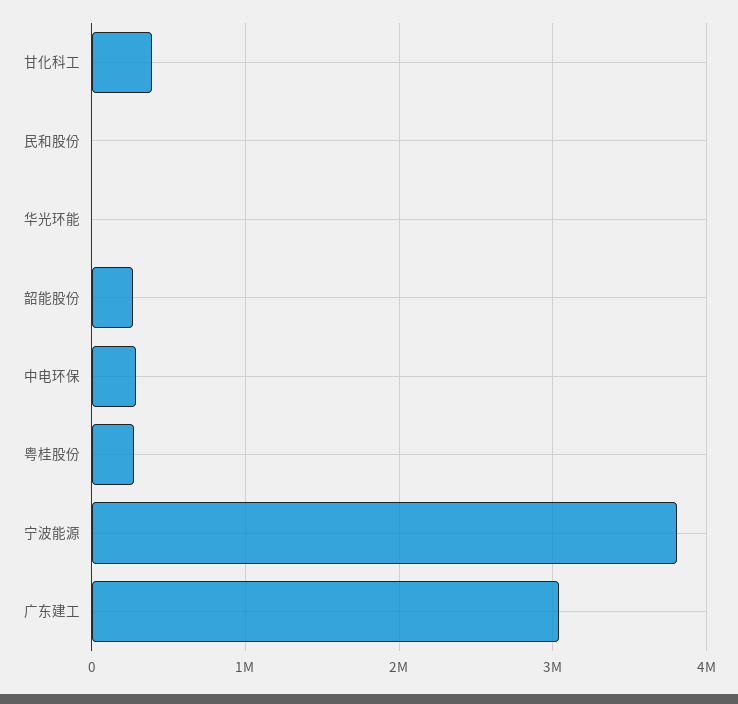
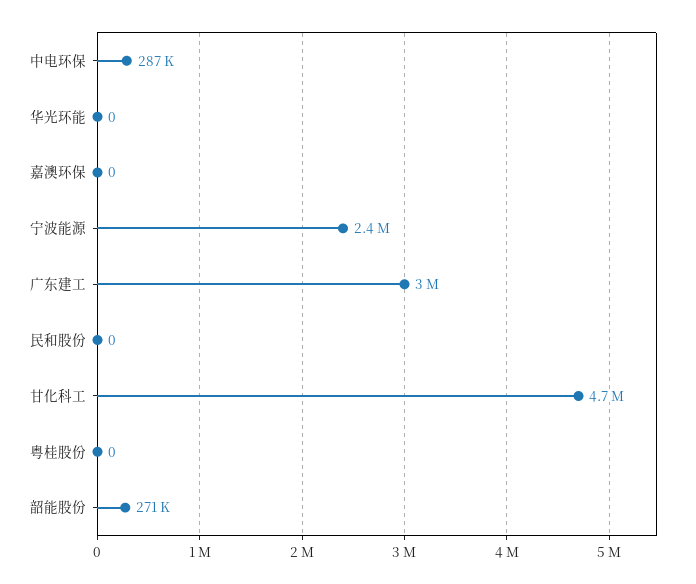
  {
-   "甘化科工": 400000,
+   "甘化科工": 4700000,
    "民和股份": 0,
    "华光环能": 0,
    "韶能股份": 271000,
    "中电环保": 287000,
-   "粤桂股份": 300000,
+   "粤桂股份": 0,
-   "宁波能源": 3800000,
+   "宁波能源": 2400000,
-   "广东建工": 3000000
+   "广东建工": 3000000,
+   "嘉澳环保": 0
  }

